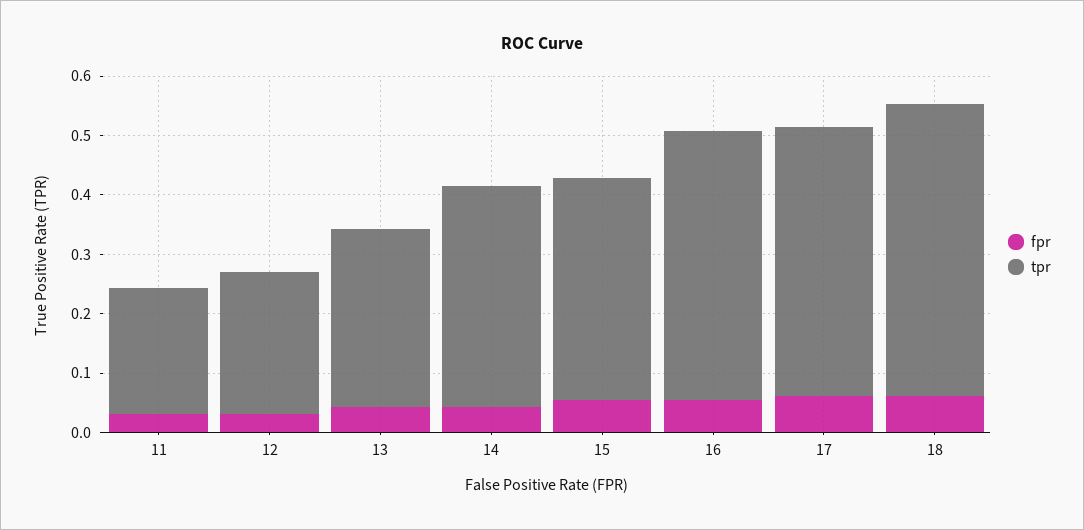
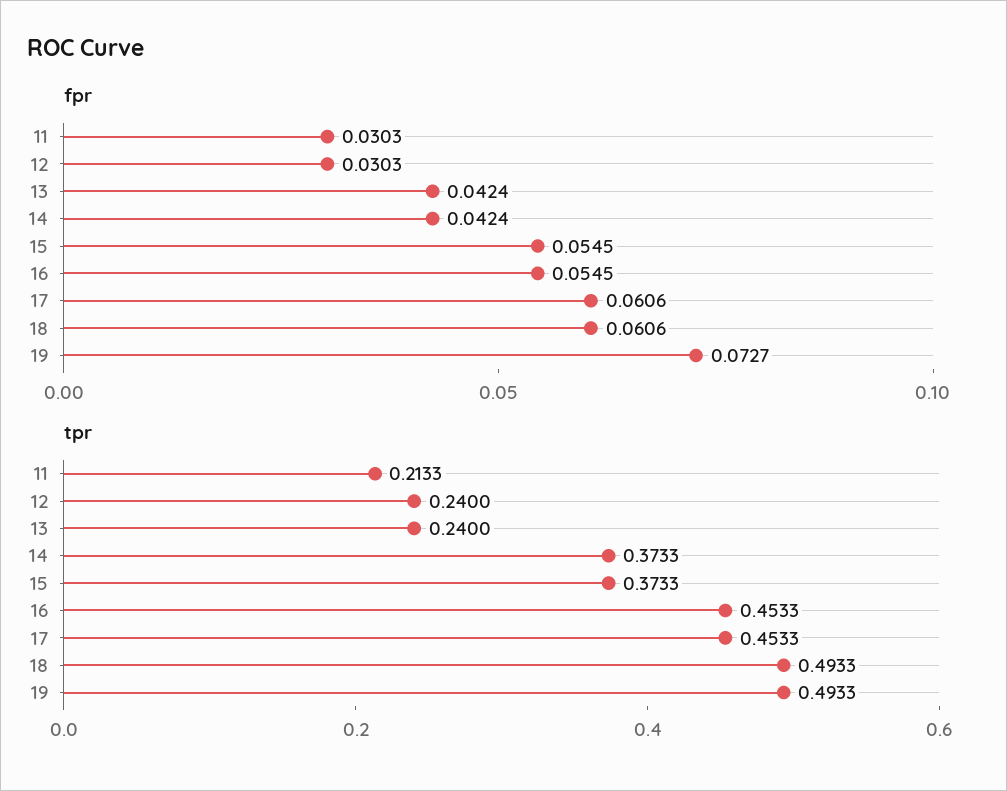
  {
    "fpr": {
      "11": 0.0303,
      "12": 0.0303,
      "13": 0.0424,
      "14": 0.0424,
      "15": 0.0545,
      "16": 0.0545,
      "17": 0.0606,
-     "18": 0.0606
+     "18": 0.0606,
+     "19": 0.0727
    },
    "tpr": {
      "11": 0.2133,
      "12": 0.24,
-     "13": 0.3,
+     "13": 0.24,
      "14": 0.3733,
      "15": 0.3733,
      "16": 0.4533,
      "17": 0.4533,
-     "18": 0.4933
+     "18": 0.4933,
+     "19": 0.4933
    }
  }

